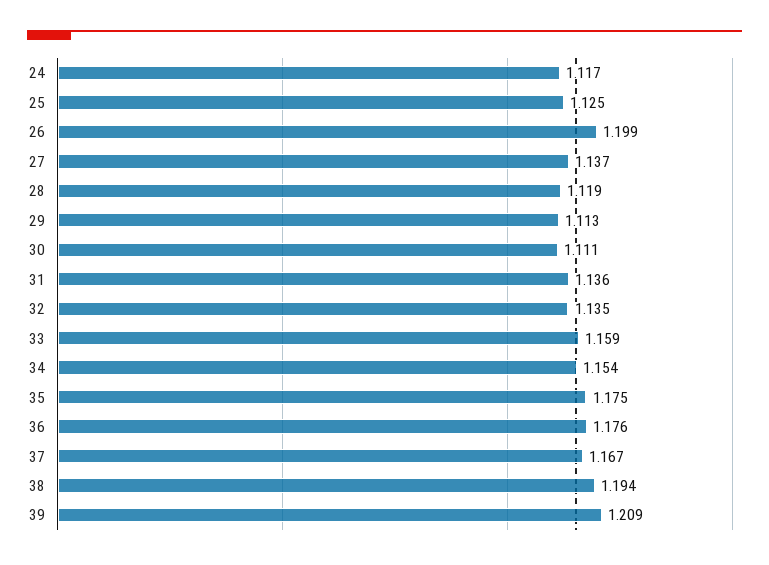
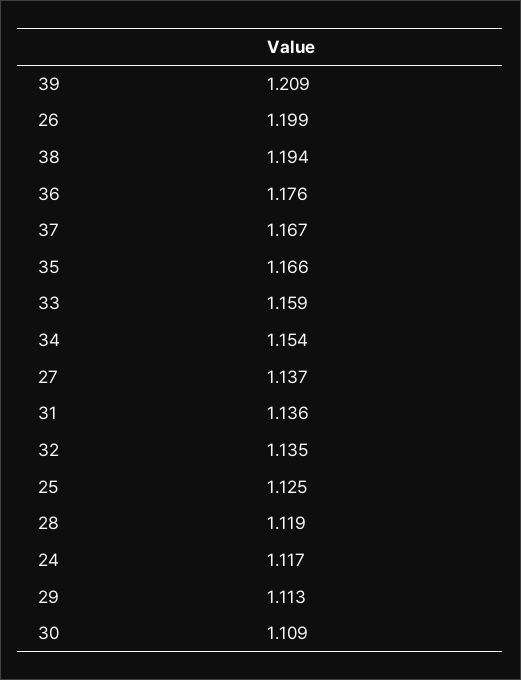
  {
    "24": 1.117,
    "25": 1.125,
    "26": 1.199,
    "27": 1.137,
    "28": 1.119,
    "29": 1.113,
-   "30": 1.111,
+   "30": 1.109,
    "31": 1.136,
    "32": 1.135,
    "33": 1.159,
    "34": 1.154,
-   "35": 1.175,
+   "35": 1.166,
    "36": 1.176,
    "37": 1.167,
    "38": 1.194,
    "39": 1.209
  }

